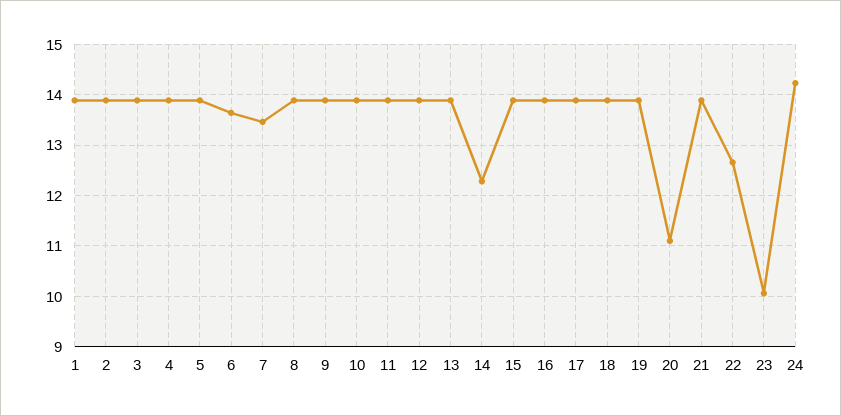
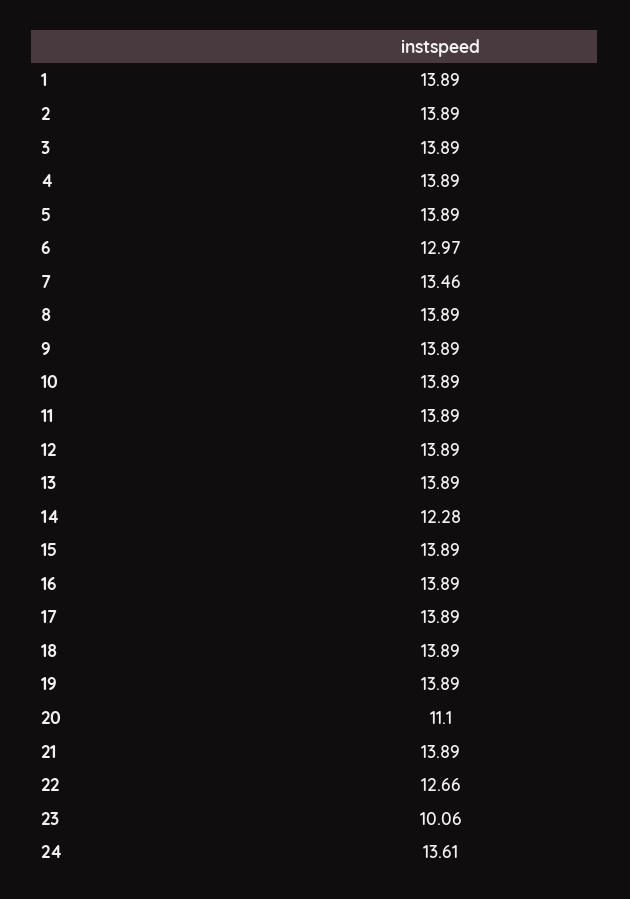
  {
    "1": 13.89,
    "2": 13.89,
    "3": 13.89,
    "4": 13.89,
    "5": 13.89,
-   "6": 13.6,
+   "6": 12.97,
    "7": 13.46,
    "8": 13.89,
    "9": 13.89,
    "10": 13.89,
    "11": 13.89,
    "12": 13.89,
    "13": 13.89,
    "14": 12.28,
    "15": 13.89,
    "16": 13.89,
    "17": 13.89,
    "18": 13.89,
    "19": 13.89,
    "20": 11.1,
    "21": 13.89,
    "22": 12.66,
    "23": 10.06,
-   "24": 14.2
+   "24": 13.61
  }

